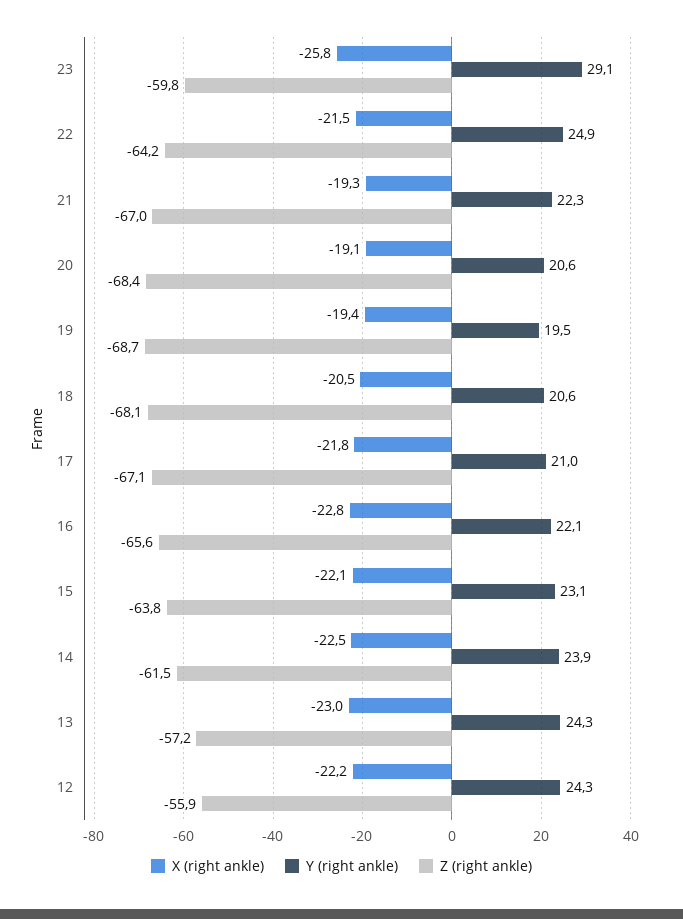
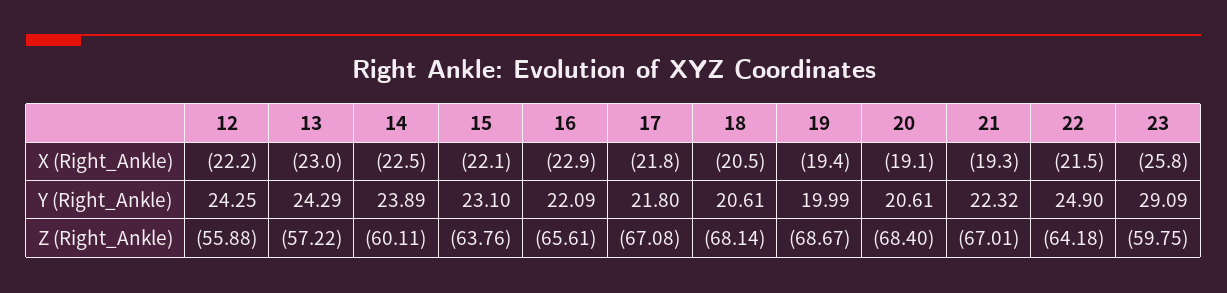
  {
    "X (right ankle)": {
      "23": -25.8,
      "22": -21.5,
      "21": -19.3,
      "20": -19.1,
      "19": -19.4,
      "18": -20.5,
      "17": -21.8,
-     "16": -22.8,
+     "16": -22.9,
      "15": -22.1,
      "14": -22.5,
      "13": -23,
      "12": -22.2
    },
    "Y (right ankle)": {
      "23": 29.09,
      "22": 24.9,
      "21": 22.32,
      "20": 20.61,
-     "19": 19.5,
+     "19": 19.99,
      "18": 20.61,
-     "17": 21,
+     "17": 21.8,
      "16": 22.09,
      "15": 23.1,
      "14": 23.89,
      "13": 24.29,
      "12": 24.25
    },
    "Z (right ankle)": {
      "23": -59.75,
      "22": -64.18,
      "21": -67.01,
      "20": -68.4,
      "19": -68.67,
      "18": -68.14,
      "17": -67.08,
      "16": -65.61,
      "15": -63.76,
-     "14": -61.5,
+     "14": -60.11,
      "13": -57.22,
      "12": -55.88
    }
  }

